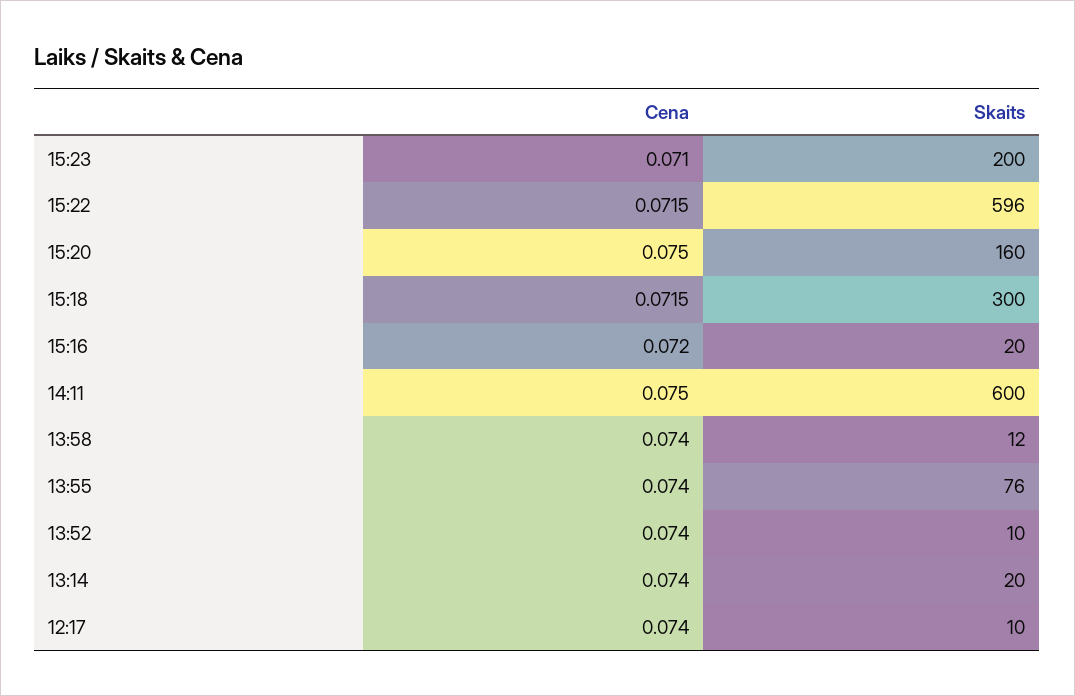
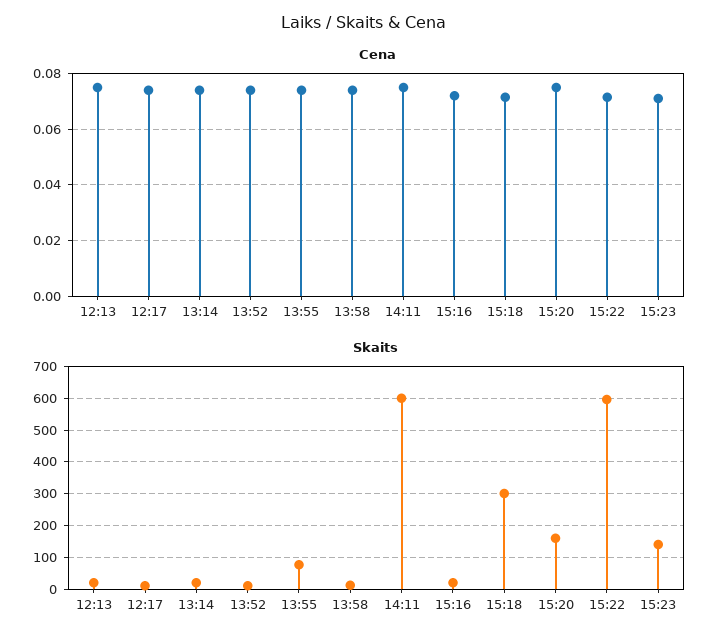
  {
    "Cena": {
      "15:23": 0.071,
      "15:22": 0.0715,
      "15:20": 0.075,
      "15:18": 0.0715,
      "15:16": 0.072,
      "14:11": 0.075,
      "13:58": 0.074,
      "13:55": 0.074,
      "13:52": 0.074,
      "13:14": 0.074,
-     "12:17": 0.074
+     "12:17": 0.074,
+     "12:13": 0.075
    },
    "Skaits": {
-     "15:23": 200,
+     "15:23": 140,
      "15:22": 596,
      "15:20": 160,
      "15:18": 300,
      "15:16": 20,
      "14:11": 600,
      "13:58": 12,
      "13:55": 76,
      "13:52": 10,
      "13:14": 20,
-     "12:17": 10
+     "12:17": 10,
+     "12:13": 20
    }
  }

